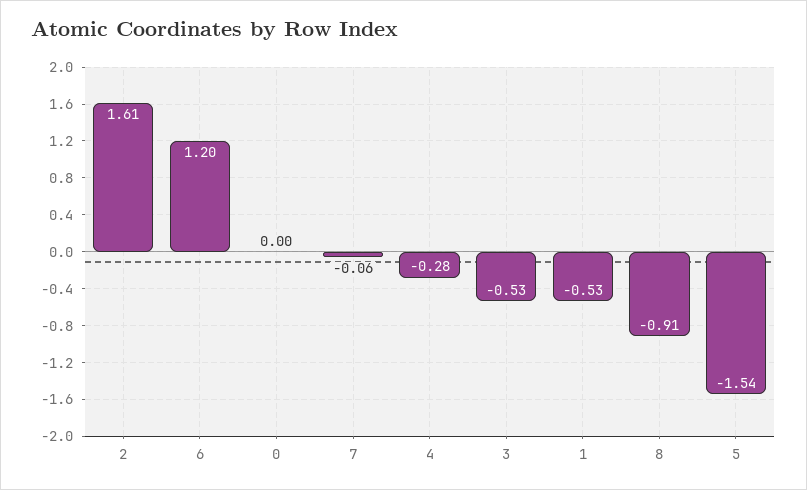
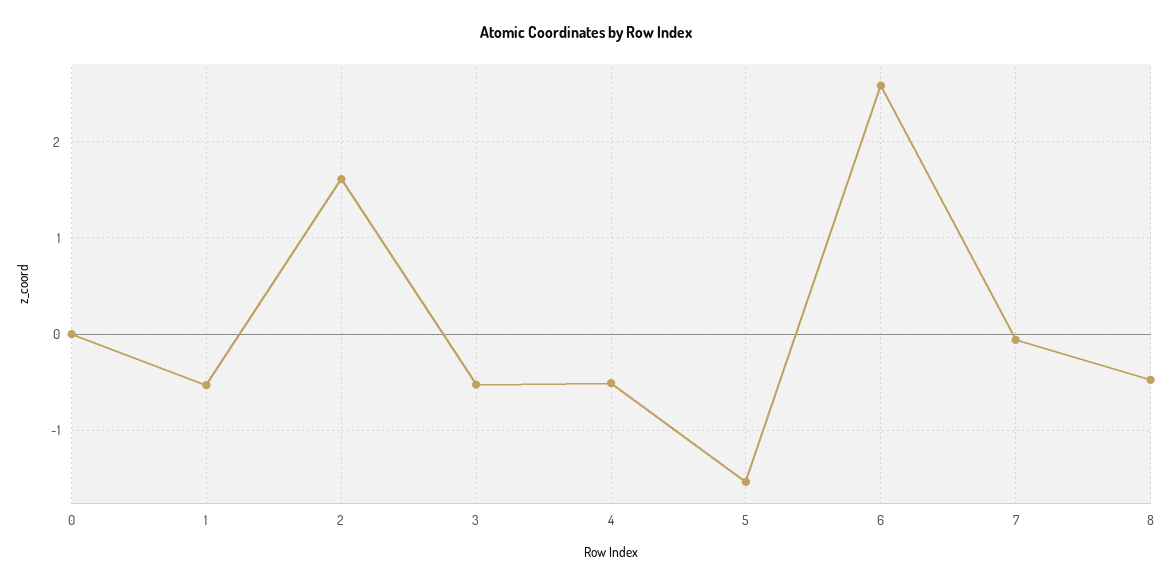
  {
    "2": 1.61,
-   "6": 1.2,
+   "6": 2.6,
    "0": 0,
    "7": -0.06,
-   "4": -0.28,
+   "4": -0.5,
    "3": -0.53,
    "1": -0.53,
-   "8": -0.91,
+   "8": -0.5,
    "5": -1.54
  }

